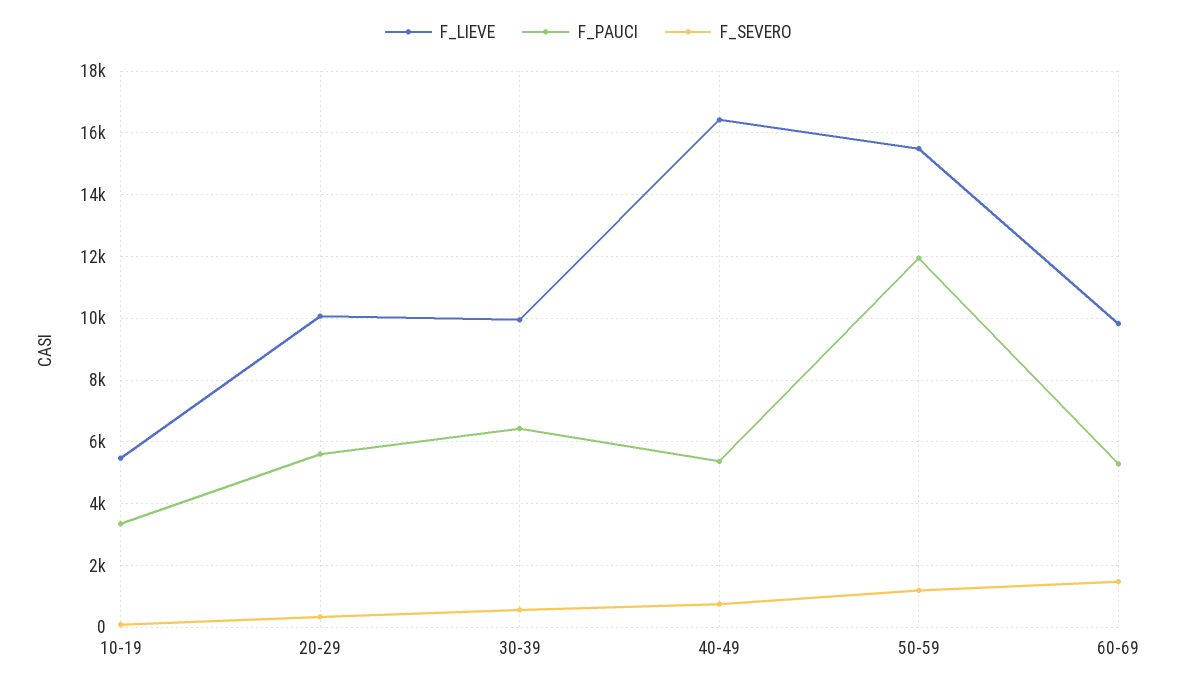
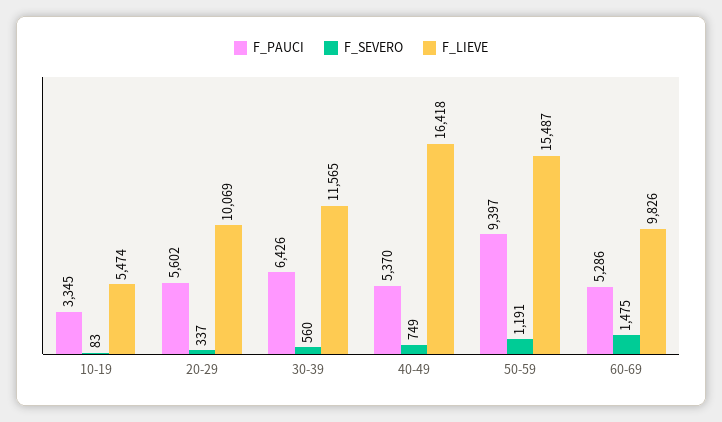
  {
    "F_LIEVE": {
      "10-19": 5474,
      "20-29": 10069,
-     "30-39": 10000,
+     "30-39": 11565,
      "40-49": 16418,
      "50-59": 15487,
      "60-69": 9826
    },
    "F_PAUCI": {
      "10-19": 3345,
      "20-29": 5602,
      "30-39": 6426,
      "40-49": 5370,
-     "50-59": 12000,
+     "50-59": 9397,
      "60-69": 5286
    },
    "F_SEVERO": {
      "10-19": 83,
      "20-29": 337,
      "30-39": 560,
      "40-49": 749,
      "50-59": 1191,
      "60-69": 1475
    }
  }

